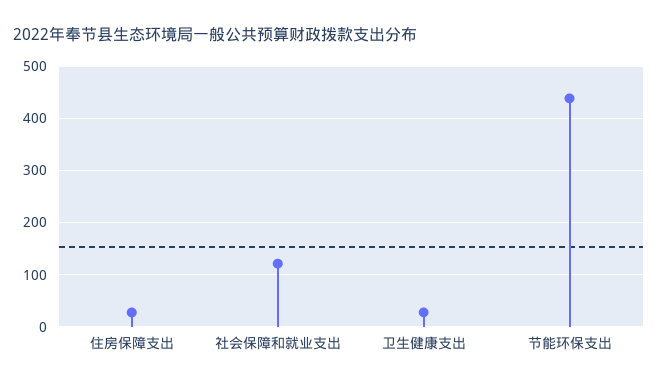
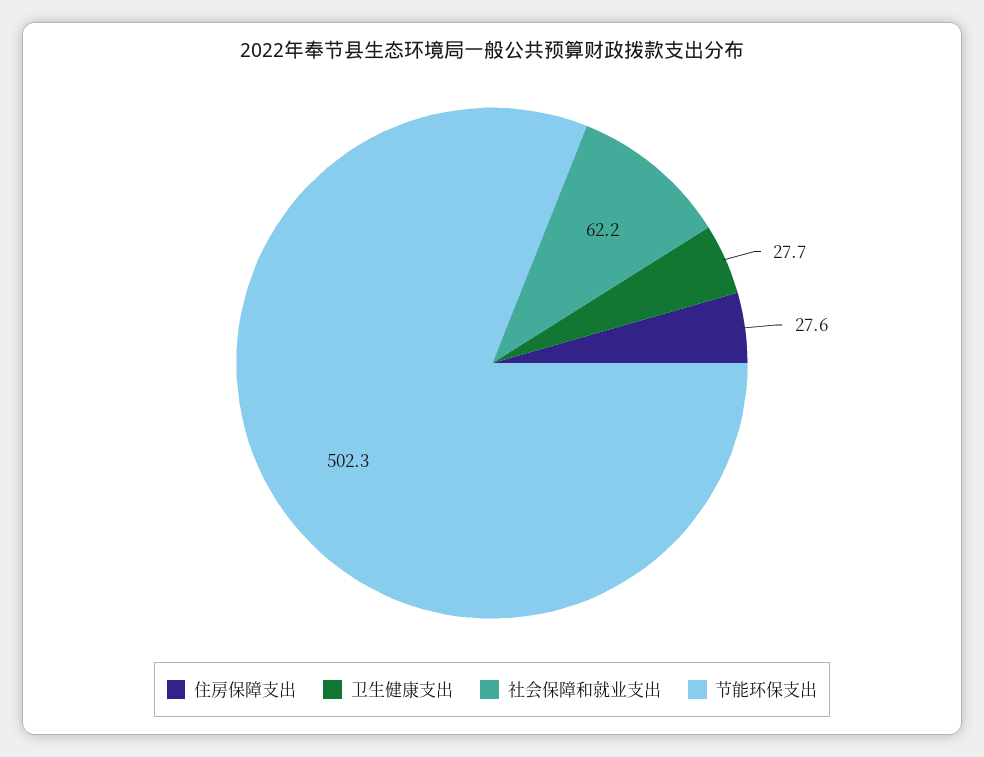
  {
    "住房保障支出": 27.6,
-   "社会保障和就业支出": 120,
+   "社会保障和就业支出": 62.2,
    "卫生健康支出": 27.7,
-   "节能环保支出": 440
+   "节能环保支出": 502.3
  }

